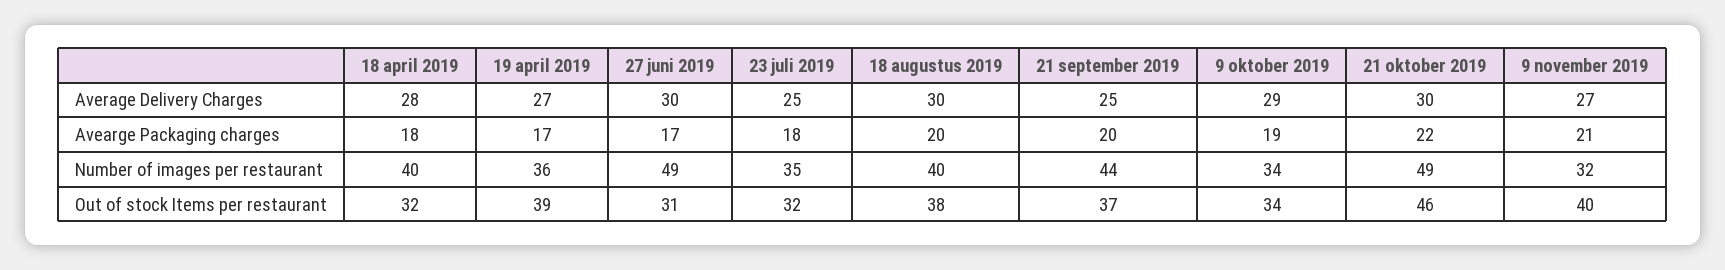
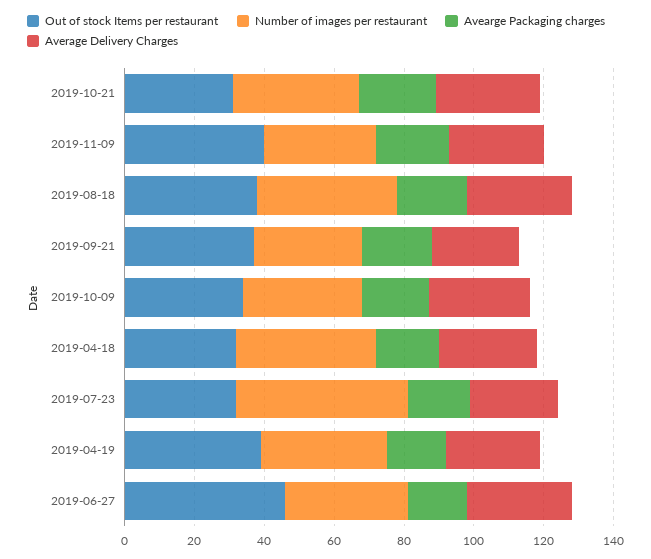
  {
    "Average Delivery Charges": {
      "18 april 2019": 28,
      "19 april 2019": 27,
      "27 juni 2019": 30,
      "23 juli 2019": 25,
      "18 augustus 2019": 30,
      "21 september 2019": 25,
      "9 oktober 2019": 29,
      "21 oktober 2019": 30,
      "9 november 2019": 27
    },
    "Avearge Packaging charges": {
      "18 april 2019": 18,
      "19 april 2019": 17,
      "27 juni 2019": 17,
      "23 juli 2019": 18,
      "18 augustus 2019": 20,
      "21 september 2019": 20,
      "9 oktober 2019": 19,
      "21 oktober 2019": 22,
      "9 november 2019": 21
    },
    "Number of images per restaurant": {
      "18 april 2019": 40,
      "19 april 2019": 36,
-     "27 juni 2019": 49,
+     "27 juni 2019": 35,
-     "23 juli 2019": 35,
+     "23 juli 2019": 50,
      "18 augustus 2019": 40,
-     "21 september 2019": 44,
+     "21 september 2019": 30,
      "9 oktober 2019": 34,
-     "21 oktober 2019": 49,
+     "21 oktober 2019": 35,
      "9 november 2019": 32
    },
    "Out of stock Items per restaurant": {
      "18 april 2019": 32,
      "19 april 2019": 39,
-     "27 juni 2019": 31,
+     "27 juni 2019": 45,
      "23 juli 2019": 32,
      "18 augustus 2019": 38,
      "21 september 2019": 37,
      "9 oktober 2019": 34,
-     "21 oktober 2019": 46,
+     "21 oktober 2019": 30,
      "9 november 2019": 40
    }
  }

